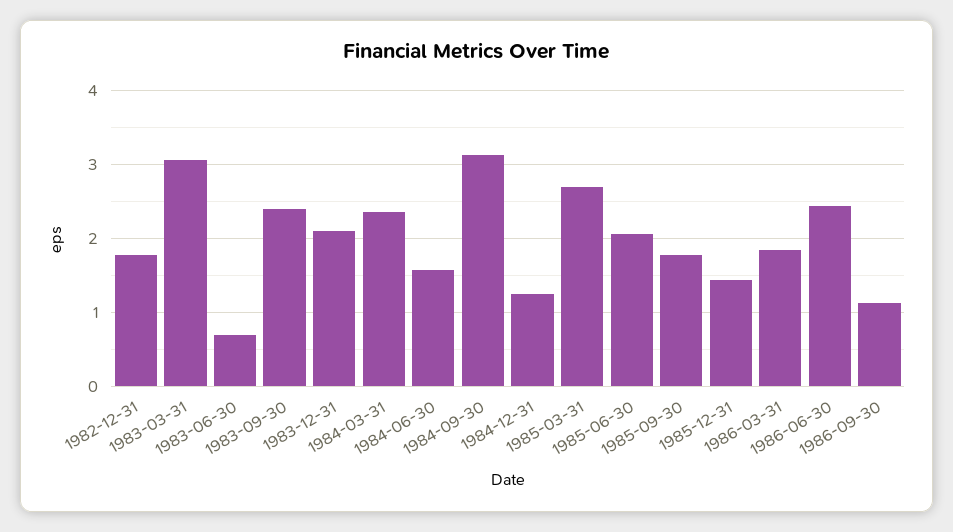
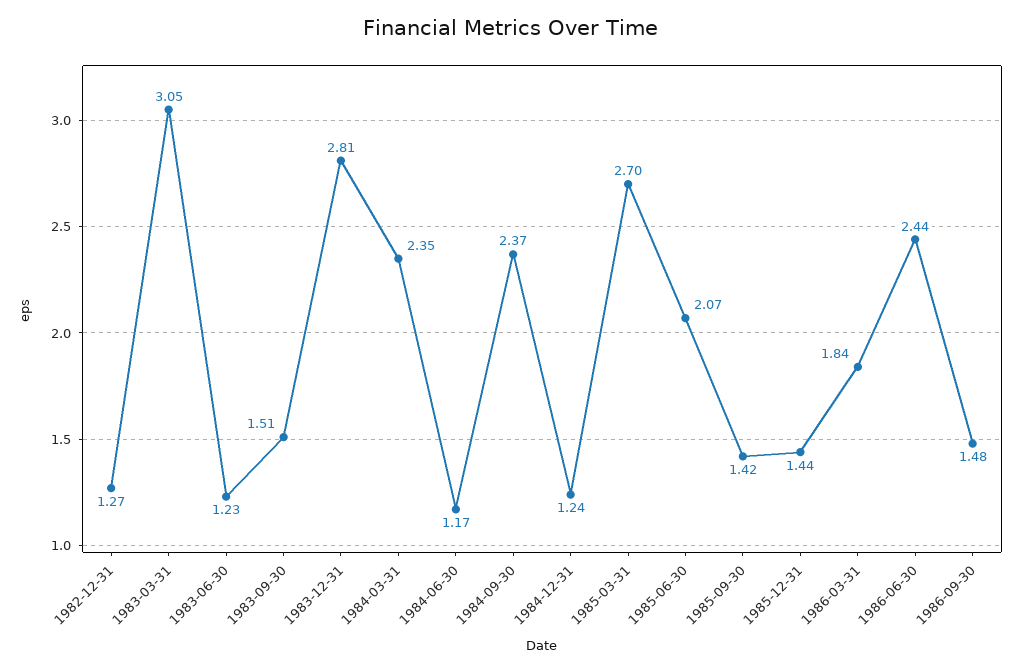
  {
-   "1982-12-31": 1.8,
+   "1982-12-31": 1.27,
    "1983-03-31": 3.05,
-   "1983-06-30": 0.7,
+   "1983-06-30": 1.23,
-   "1983-09-30": 2.4,
+   "1983-09-30": 1.51,
-   "1983-12-31": 2.1,
+   "1983-12-31": 2.81,
    "1984-03-31": 2.35,
-   "1984-06-30": 1.6,
+   "1984-06-30": 1.17,
-   "1984-09-30": 3.1,
+   "1984-09-30": 2.37,
    "1984-12-31": 1.24,
    "1985-03-31": 2.7,
    "1985-06-30": 2.07,
-   "1985-09-30": 1.8,
+   "1985-09-30": 1.42,
    "1985-12-31": 1.44,
    "1986-03-31": 1.84,
    "1986-06-30": 2.44,
-   "1986-09-30": 1.1
+   "1986-09-30": 1.48
  }

